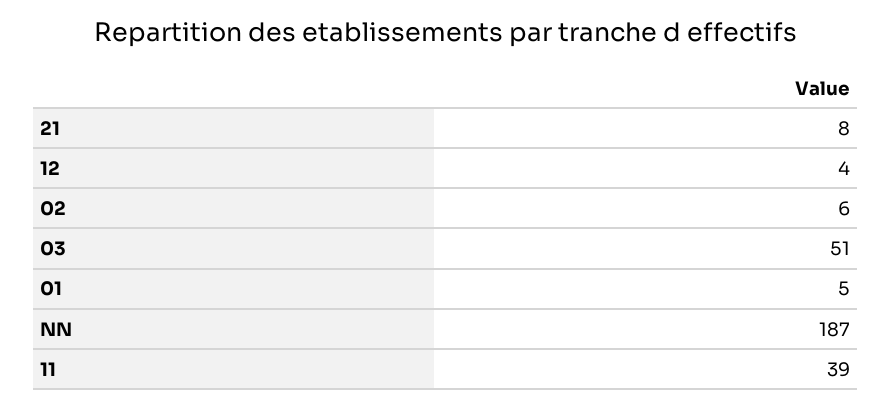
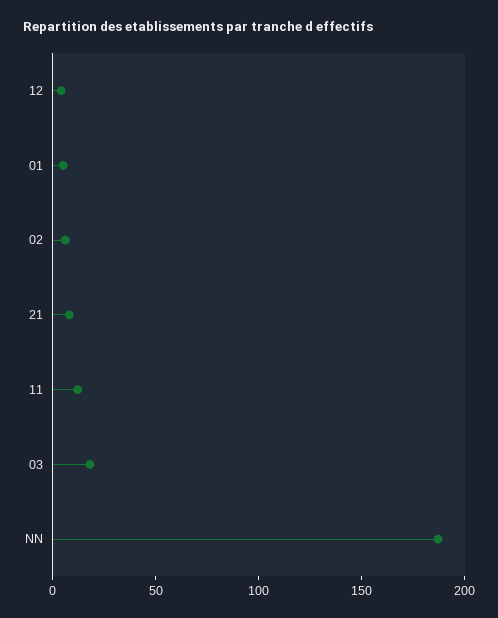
  {
    "21": 8,
    "12": 4,
    "02": 6,
-   "03": 51,
+   "03": 20,
    "01": 5,
    "NN": 187,
-   "11": 39
+   "11": 10
  }

